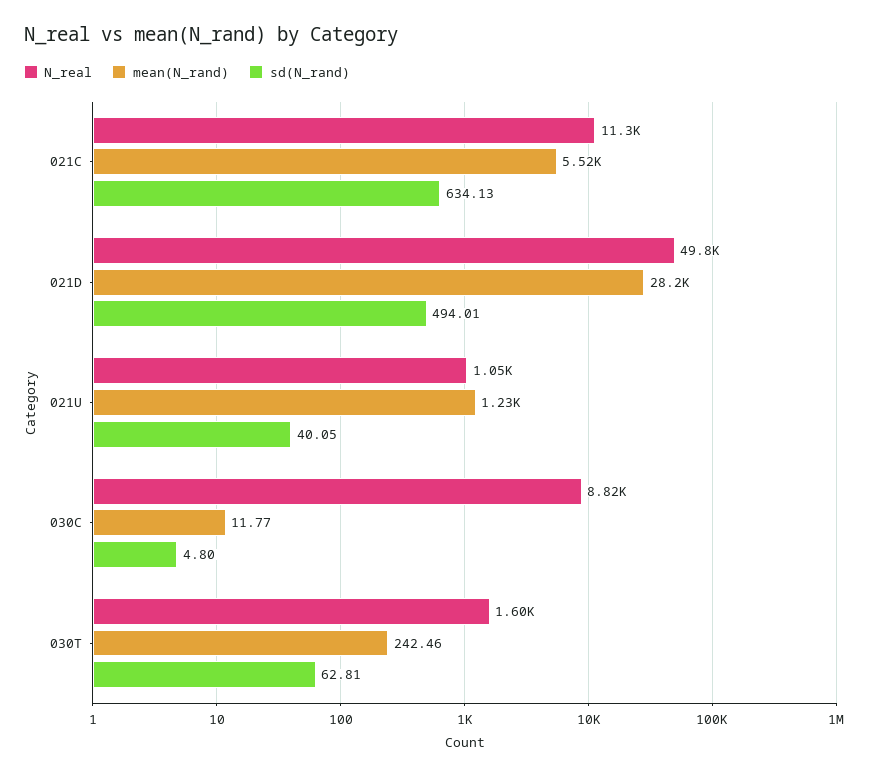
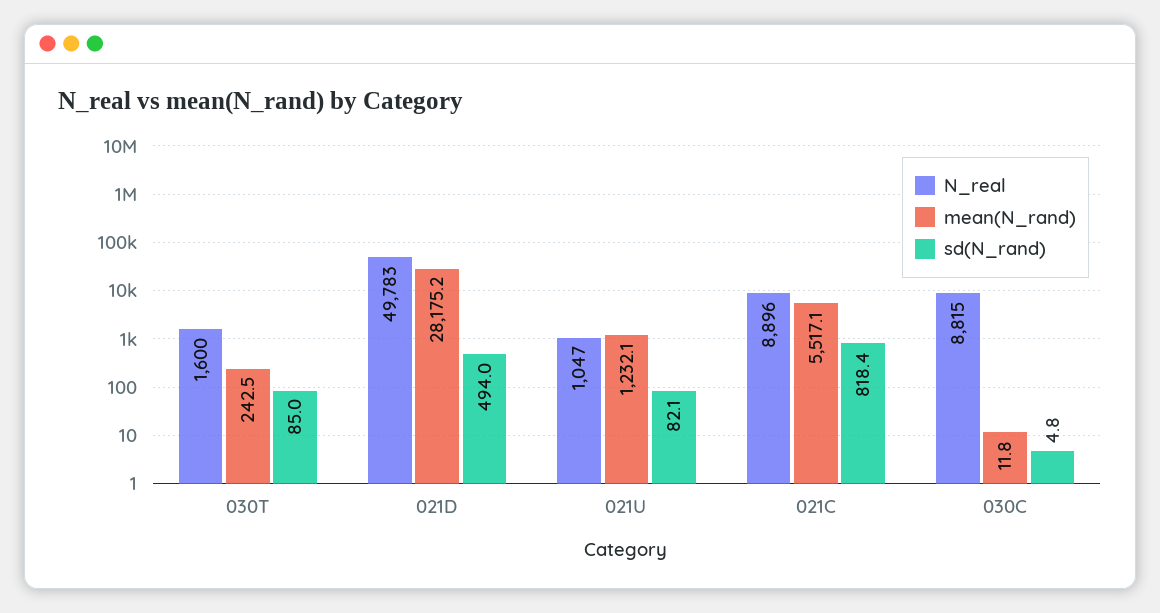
  {
    "N_real": {
-     "021C": 11300,
+     "021C": 8896,
      "021D": 49783,
      "021U": 1047,
      "030C": 8815,
      "030T": 1600
    },
    "mean(N_rand)": {
      "021C": 5517.1,
      "021D": 28175.2,
      "021U": 1232.1,
      "030C": 11.77,
      "030T": 242.46
    },
    "sd(N_rand)": {
-     "021C": 634.13,
+     "021C": 818.4,
      "021D": 494.01,
-     "021U": 40.05,
+     "021U": 82.1,
      "030C": 4.8,
-     "030T": 62.81
+     "030T": 85
    }
  }

